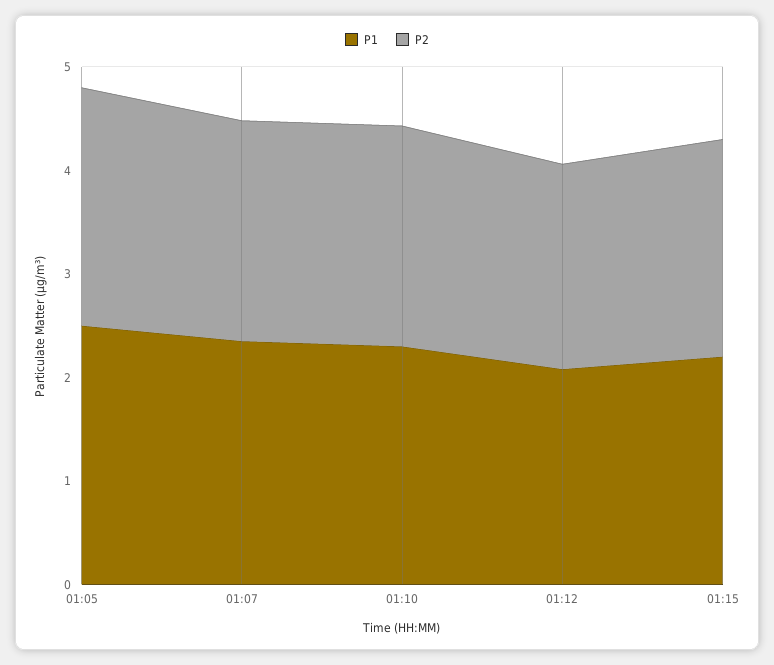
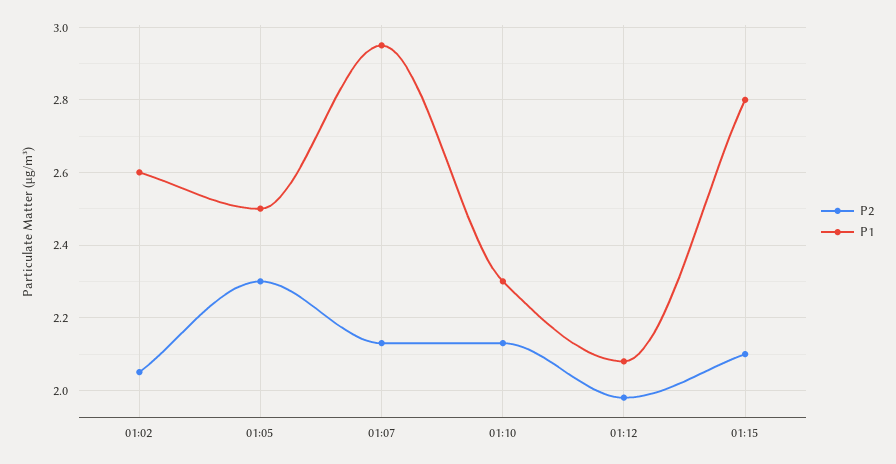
  {
    "P1": {
      "01:05": 2.5,
-     "01:07": 2.4,
+     "01:07": 2.95,
      "01:10": 2.3,
      "01:12": 2.1,
-     "01:15": 2.2
+     "01:15": 2.8,
+     "01:02": 2.6
    },
    "P2": {
      "01:05": 2.3,
      "01:07": 2.15,
      "01:10": 2.15,
      "01:12": 2,
-     "01:15": 2.1
+     "01:15": 2.1,
+     "01:02": 2.05
    }
  }

